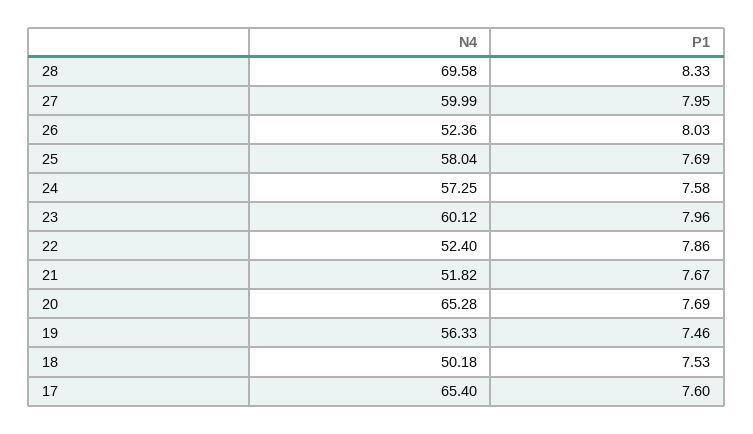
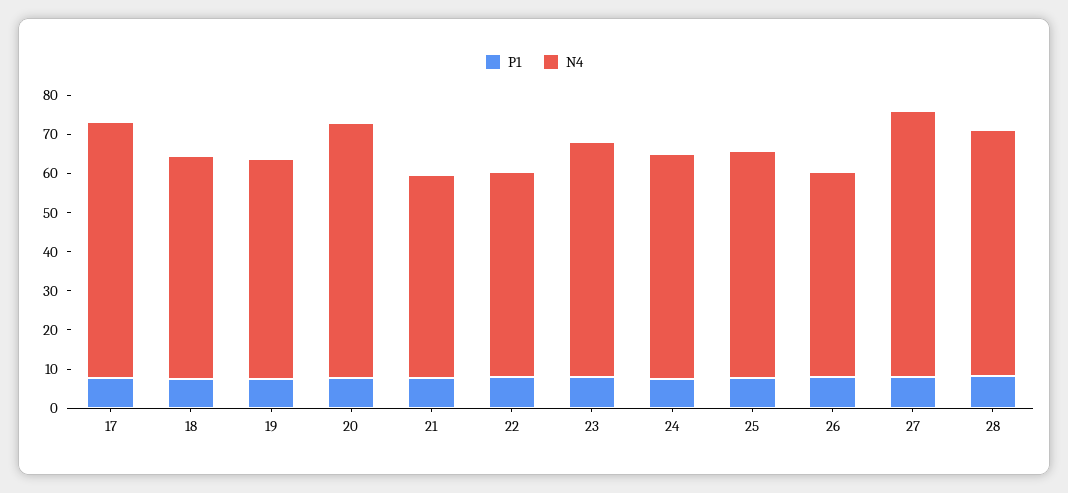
  {
    "N4": {
-     "28": 69.58,
+     "28": 62.5,
-     "27": 59.99,
+     "27": 67.5,
      "26": 52.36,
      "25": 58.04,
      "24": 57.25,
      "23": 60.12,
      "22": 52.4,
      "21": 51.82,
      "20": 65.28,
      "19": 56.33,
-     "18": 50.18,
+     "18": 57.5,
      "17": 65.4
    },
    "P1": {
      "28": 8.33,
      "27": 7.95,
      "26": 8.03,
      "25": 7.69,
      "24": 7.58,
      "23": 7.96,
      "22": 7.86,
      "21": 7.67,
      "20": 7.69,
      "19": 7.46,
      "18": 7.53,
      "17": 7.6
    }
  }

